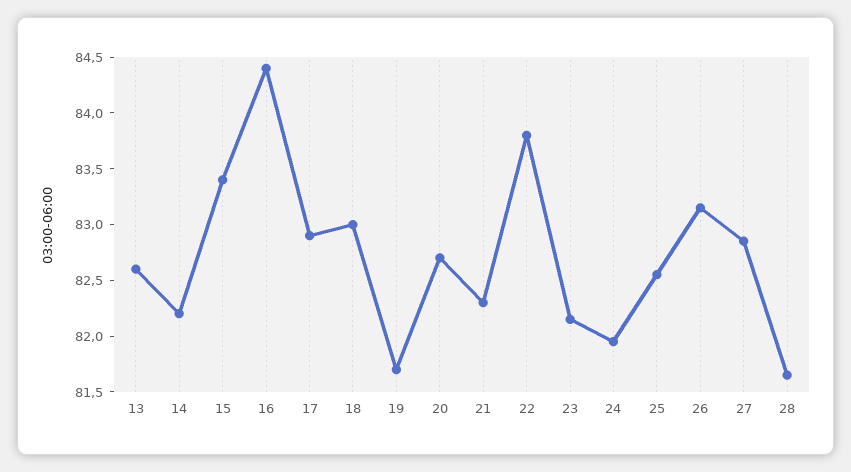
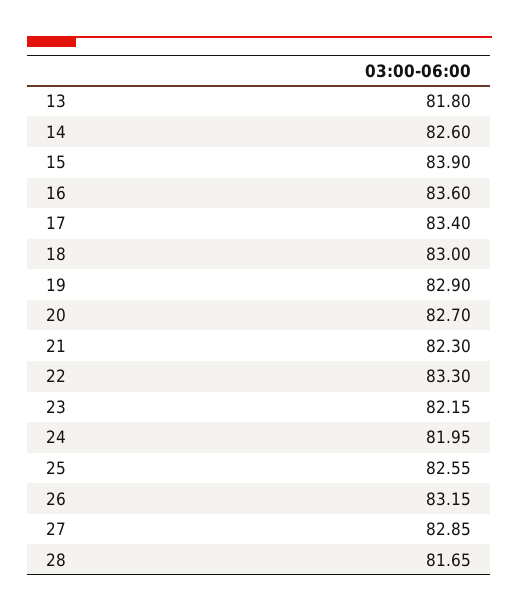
  {
-   "13": 82.6,
+   "13": 81.8,
-   "14": 82.2,
+   "14": 82.6,
-   "15": 83.4,
+   "15": 83.9,
-   "16": 84.4,
+   "16": 83.6,
-   "17": 82.9,
+   "17": 83.4,
    "18": 83,
-   "19": 81.7,
+   "19": 82.9,
    "20": 82.7,
    "21": 82.3,
-   "22": 83.8,
+   "22": 83.3,
    "23": 82.15,
    "24": 81.95,
    "25": 82.55,
    "26": 83.15,
    "27": 82.85,
    "28": 81.65
  }

